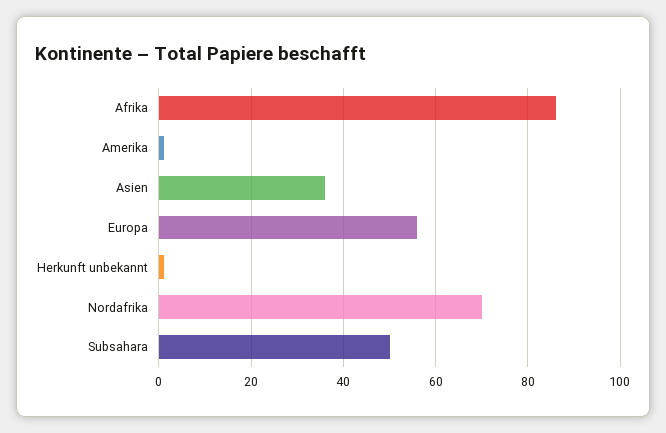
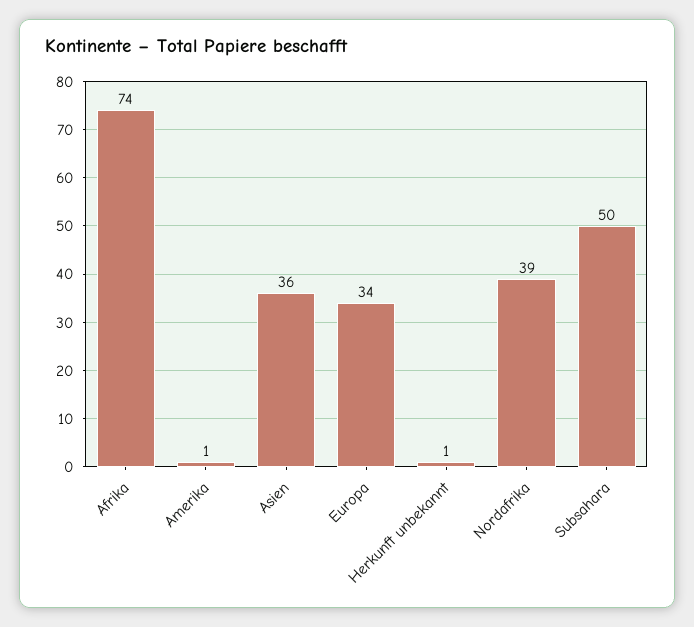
  {
-   "Afrika": 85,
+   "Afrika": 74,
    "Amerika": 1,
    "Asien": 36,
-   "Europa": 55,
+   "Europa": 34,
    "Herkunft unbekannt": 1,
-   "Nordafrika": 70,
+   "Nordafrika": 39,
    "Subsahara": 50
  }

